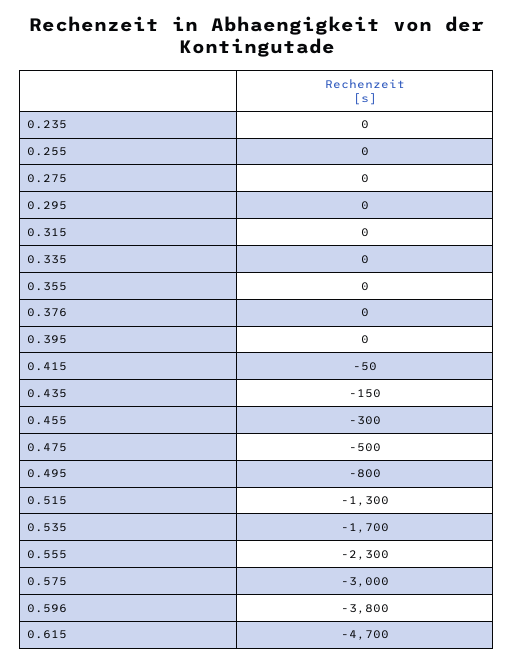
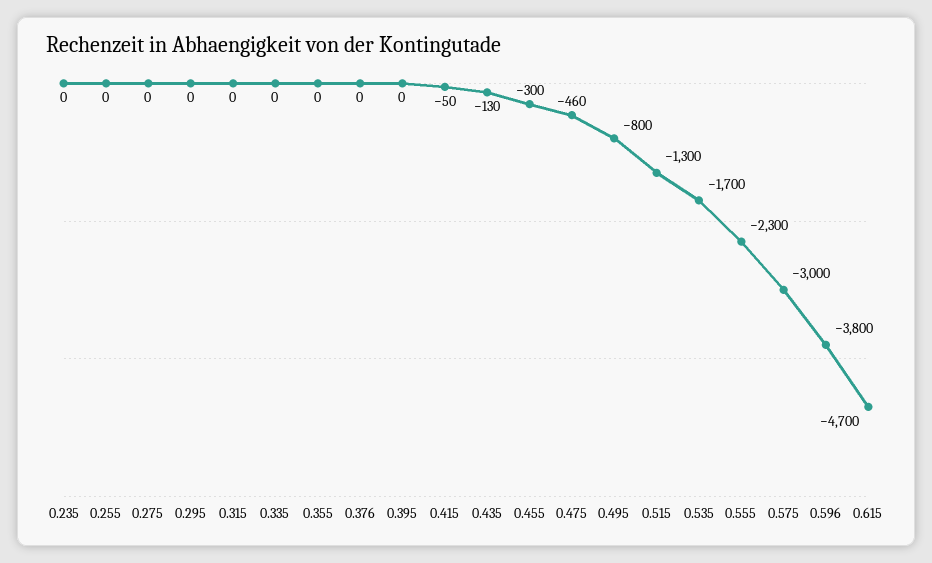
  {
    "0.235": 0,
    "0.255": 0,
    "0.275": 0,
    "0.295": 0,
    "0.315": 0,
    "0.335": 0,
    "0.355": 0,
    "0.376": 0,
    "0.395": 0,
    "0.415": -50,
-   "0.435": -150,
+   "0.435": -130,
    "0.455": -300,
-   "0.475": -500,
+   "0.475": -460,
    "0.495": -800,
    "0.515": -1300,
    "0.535": -1700,
    "0.555": -2300,
    "0.575": -3000,
    "0.596": -3800,
    "0.615": -4700
  }

